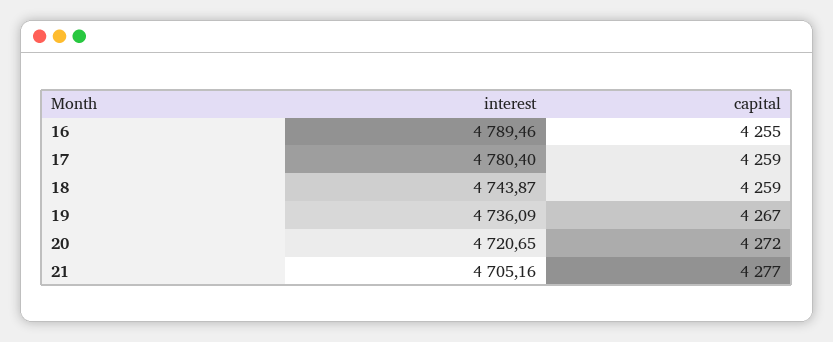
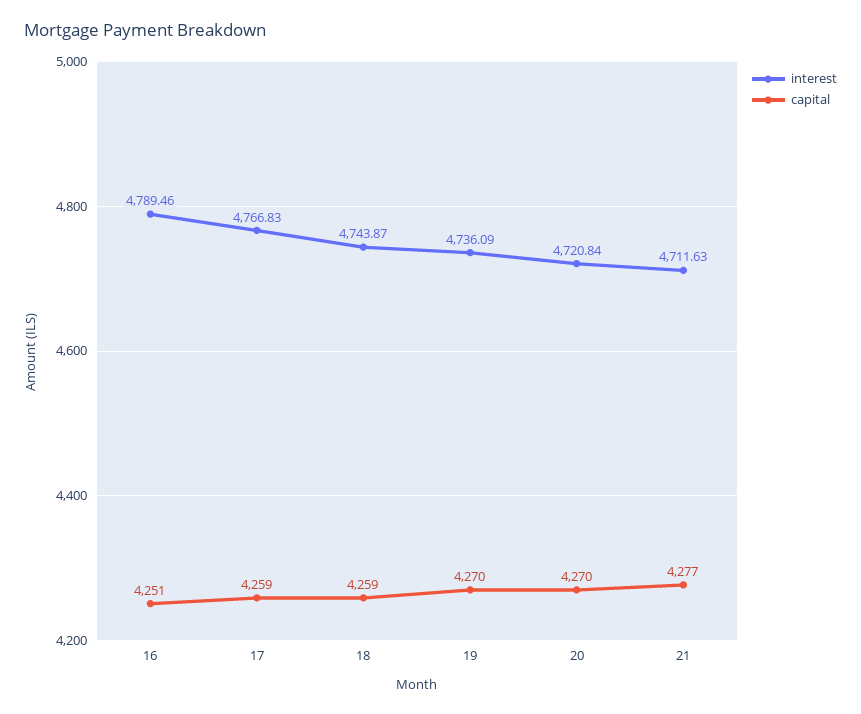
  {
    "interest": {
      "16": 4789.46,
-     "17": 4780.4,
+     "17": 4766.83,
      "18": 4743.87,
      "19": 4736.09,
-     "20": 4720.65,
+     "20": 4720.84,
-     "21": 4705.16
+     "21": 4711.63
    },
    "capital": {
-     "16": 4255,
+     "16": 4251,
      "17": 4259,
      "18": 4259,
-     "19": 4267,
+     "19": 4270,
-     "20": 4272,
+     "20": 4270,
      "21": 4277
    }
  }

